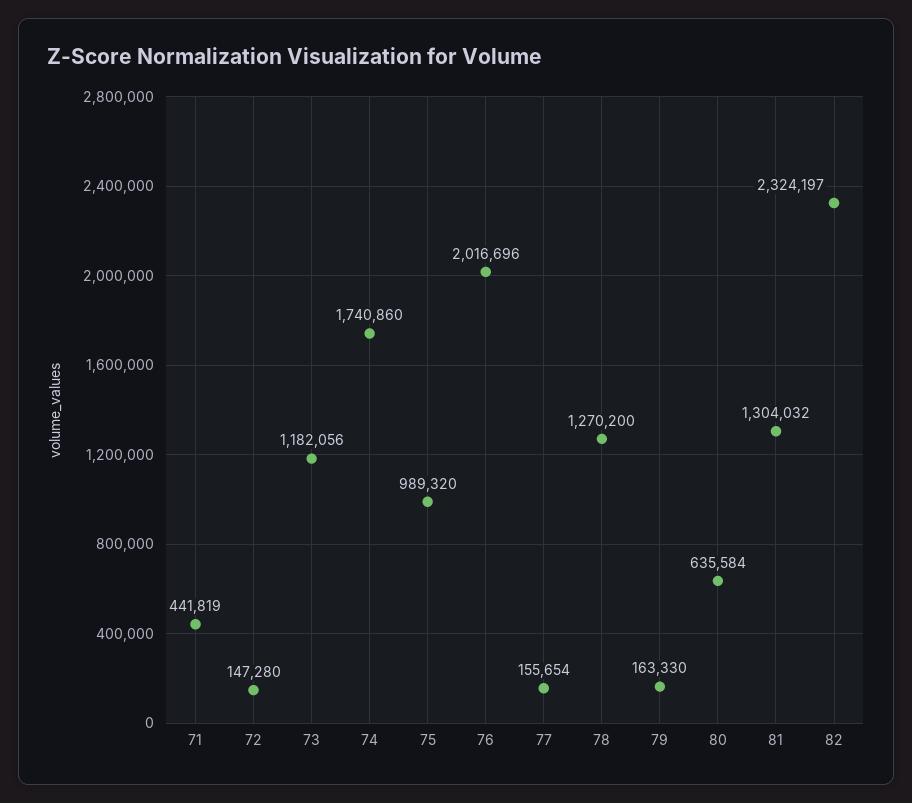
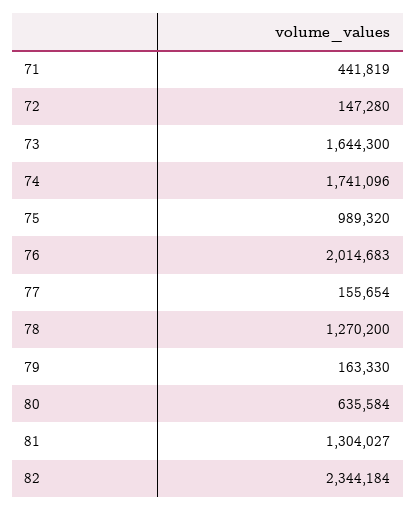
  {
    "71": 441819,
    "72": 147280,
-   "73": 1182056,
+   "73": 1644300,
-   "74": 1740860,
+   "74": 1741096,
    "75": 989320,
-   "76": 2016696,
+   "76": 2014683,
    "77": 155654,
    "78": 1270200,
    "79": 163330,
    "80": 635584,
-   "81": 1304032,
+   "81": 1304027,
-   "82": 2324197
+   "82": 2344184
  }

